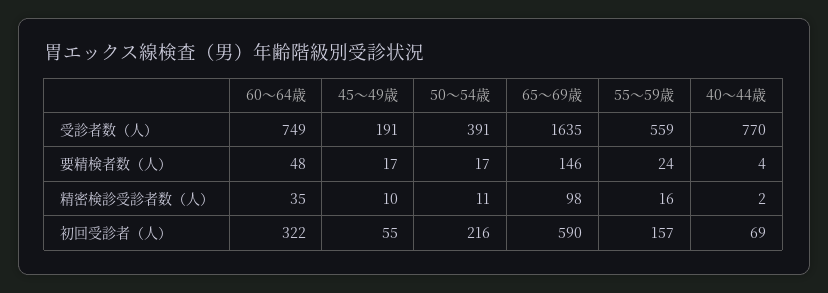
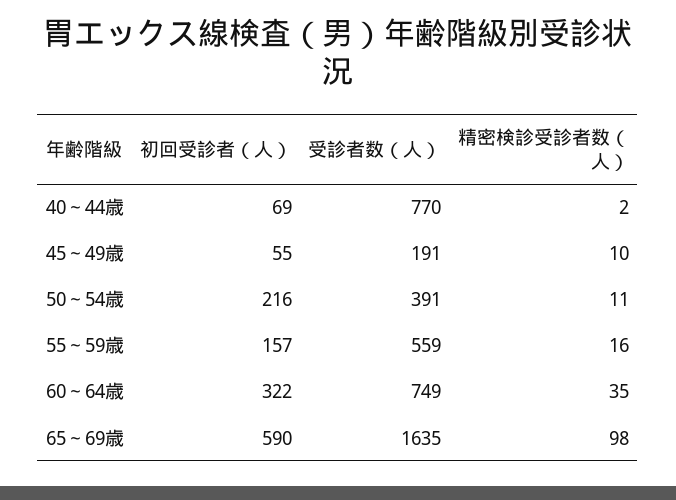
  {
    "60～64歳": {
      "受診者数（人）": 749,
-     "要精検者数（人）": 48,
      "精密検診受診者数（人）": 35,
      "初回受診者（人）": 322
    },
    "45～49歳": {
      "受診者数（人）": 191,
-     "要精検者数（人）": 17,
      "精密検診受診者数（人）": 10,
      "初回受診者（人）": 55
    },
    "50～54歳": {
      "受診者数（人）": 391,
-     "要精検者数（人）": 17,
      "精密検診受診者数（人）": 11,
      "初回受診者（人）": 216
    },
    "65～69歳": {
      "受診者数（人）": 1635,
-     "要精検者数（人）": 146,
      "精密検診受診者数（人）": 98,
      "初回受診者（人）": 590
    },
    "55～59歳": {
      "受診者数（人）": 559,
-     "要精検者数（人）": 24,
      "精密検診受診者数（人）": 16,
      "初回受診者（人）": 157
    },
    "40～44歳": {
      "受診者数（人）": 770,
-     "要精検者数（人）": 4,
      "精密検診受診者数（人）": 2,
      "初回受診者（人）": 69
    }
  }

